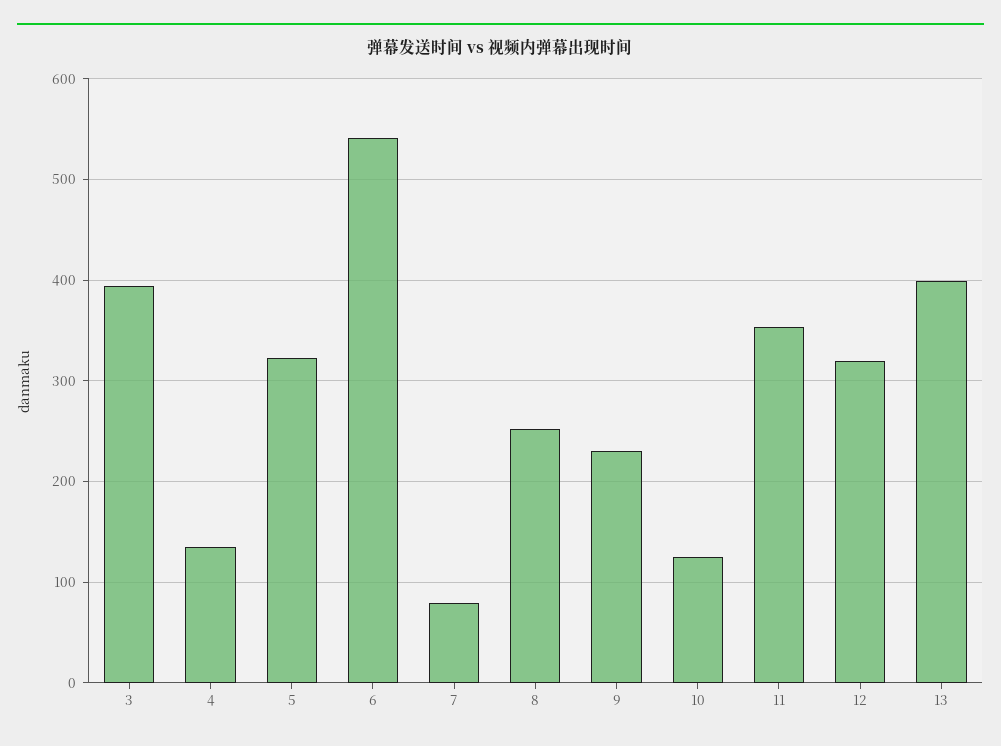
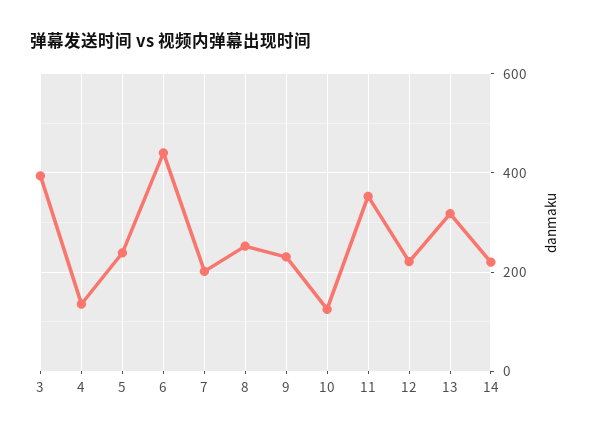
  {
    "3": 390,
    "4": 140,
-   "5": 320,
+   "5": 240,
-   "6": 540,
+   "6": 440,
-   "7": 80,
+   "7": 200,
    "8": 250,
    "9": 230,
    "10": 120,
    "11": 350,
-   "12": 320,
+   "12": 220,
-   "13": 400
+   "13": 320,
+   "14": 220
  }

